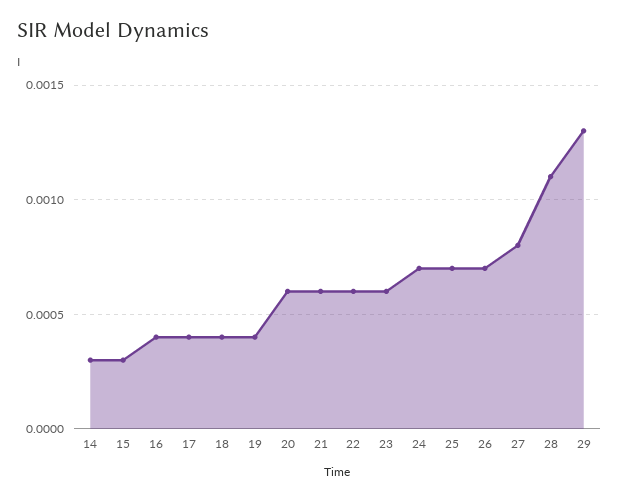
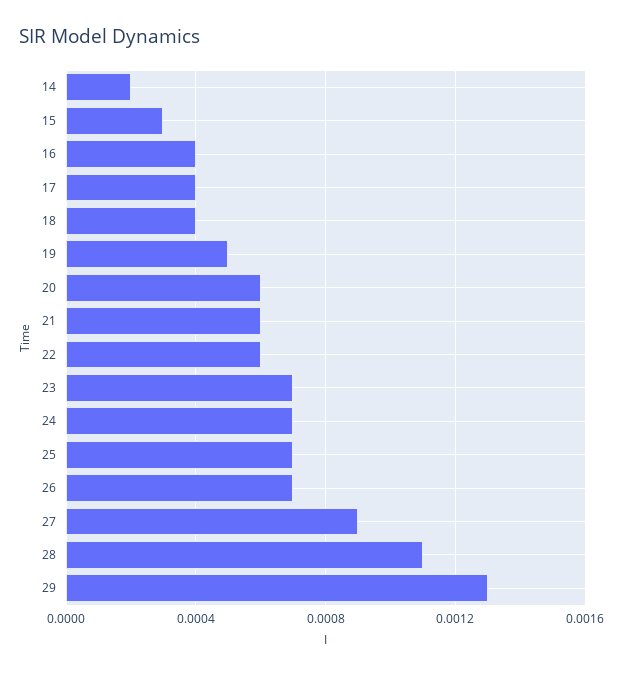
  {
-   "14": 0.0003,
+   "14": 0.0002,
    "15": 0.0003,
    "16": 0.0004,
    "17": 0.0004,
    "18": 0.0004,
-   "19": 0.0004,
+   "19": 0.0005,
    "20": 0.0006,
    "21": 0.0006,
    "22": 0.0006,
-   "23": 0.0006,
+   "23": 0.0007,
    "24": 0.0007,
    "25": 0.0007,
    "26": 0.0007,
-   "27": 0.0008,
+   "27": 0.0009,
    "28": 0.0011,
    "29": 0.0013
  }

